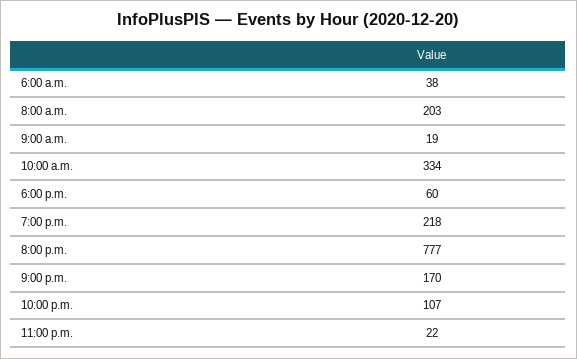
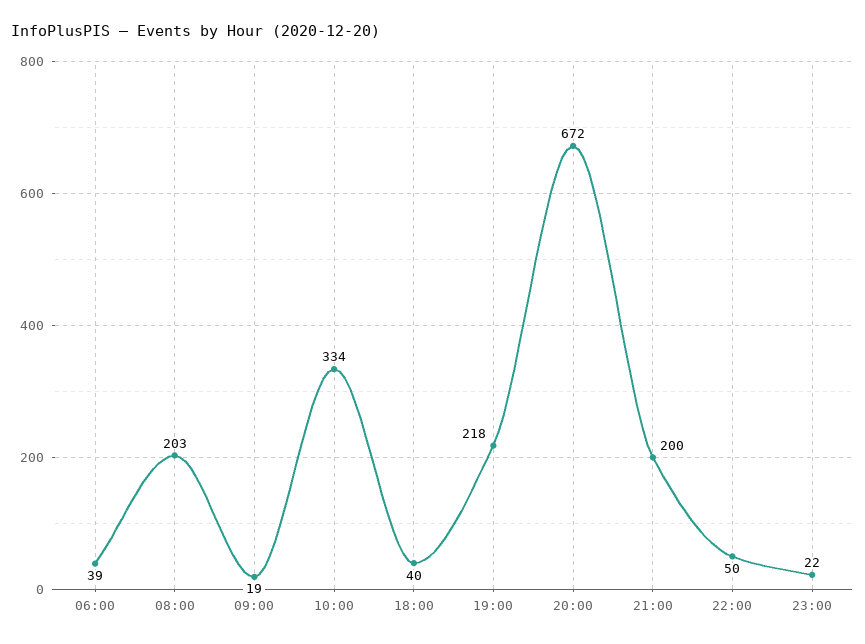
  {
-   "6:00 a.m.": 38,
+   "6:00 a.m.": 39,
    "8:00 a.m.": 203,
    "9:00 a.m.": 19,
    "10:00 a.m.": 334,
-   "6:00 p.m.": 60,
+   "6:00 p.m.": 40,
    "7:00 p.m.": 218,
-   "8:00 p.m.": 777,
+   "8:00 p.m.": 672,
-   "9:00 p.m.": 170,
+   "9:00 p.m.": 200,
-   "10:00 p.m.": 107,
+   "10:00 p.m.": 50,
    "11:00 p.m.": 22
  }

